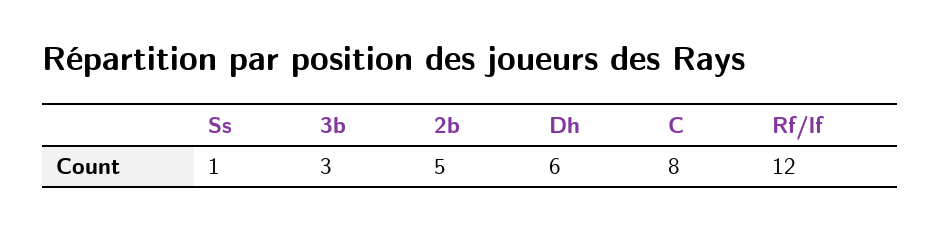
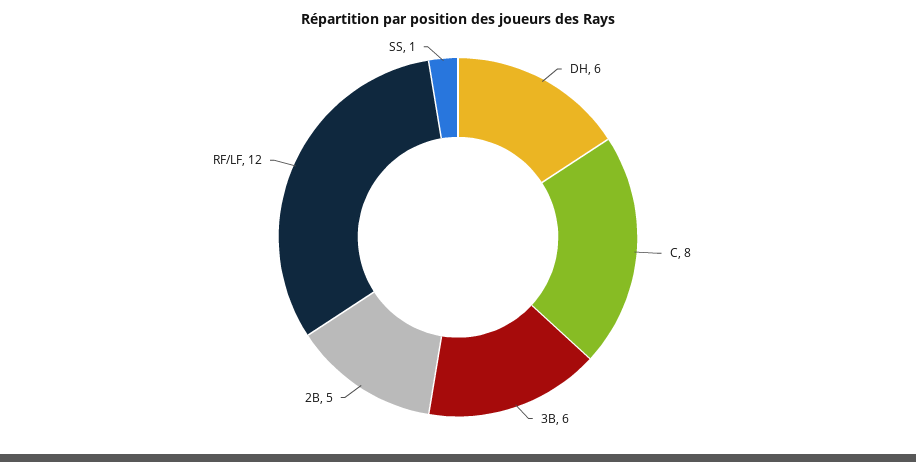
  {
    "Ss": 1,
-   "3b": 3,
+   "3b": 6,
    "2b": 5,
    "Dh": 6,
    "C": 8,
    "Rf/lf": 12
  }

